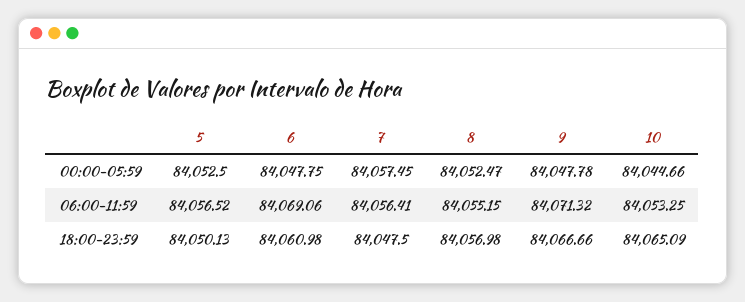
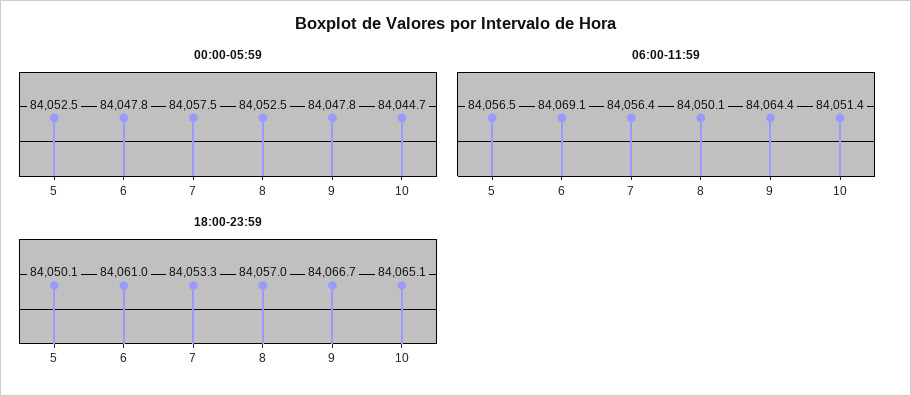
  {
    "00:00-05:59": {
      "5": 84052.5,
      "6": 84047.75,
      "7": 84057.45,
      "8": 84052.47,
      "9": 84047.78,
      "10": 84044.66
    },
    "06:00-11:59": {
      "5": 84056.52,
      "6": 84069.06,
      "7": 84056.41,
-     "8": 84055.15,
+     "8": 84050.1,
-     "9": 84071.32,
+     "9": 84064.4,
-     "10": 84053.25
+     "10": 84051.4
    },
    "18:00-23:59": {
      "5": 84050.13,
      "6": 84060.98,
-     "7": 84047.5,
+     "7": 84053.3,
      "8": 84056.98,
      "9": 84066.66,
      "10": 84065.09
    }
  }

